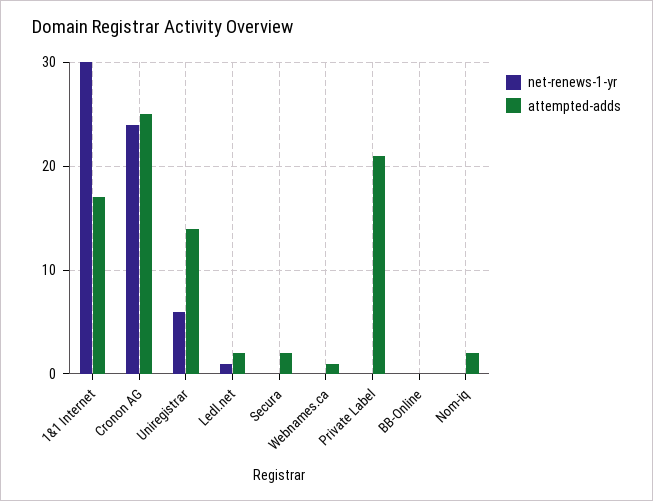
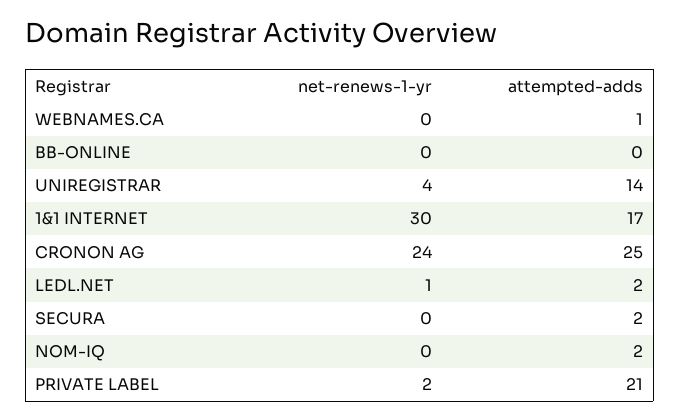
  {
    "net-renews-1-yr": {
      "1&1 Internet": 30,
      "Cronon AG": 24,
-     "Uniregistrar": 6,
+     "Uniregistrar": 4,
      "Ledl.net": 1,
      "Secura": 0,
      "Webnames.ca": 0,
-     "Private Label": 0,
+     "Private Label": 2,
      "BB-Online": 0,
      "Nom-iq": 0
    },
    "attempted-adds": {
      "1&1 Internet": 17,
      "Cronon AG": 25,
      "Uniregistrar": 14,
      "Ledl.net": 2,
      "Secura": 2,
      "Webnames.ca": 1,
      "Private Label": 21,
      "BB-Online": 0,
      "Nom-iq": 2
    }
  }

